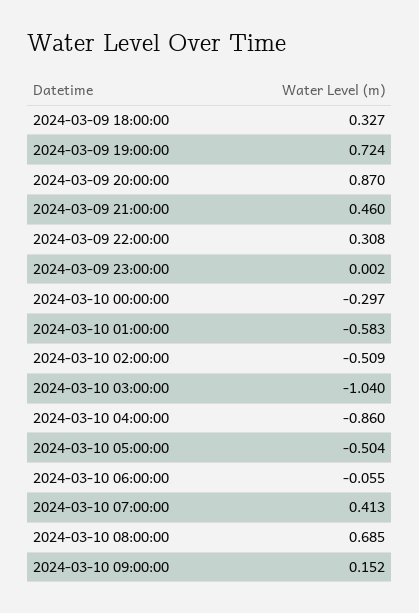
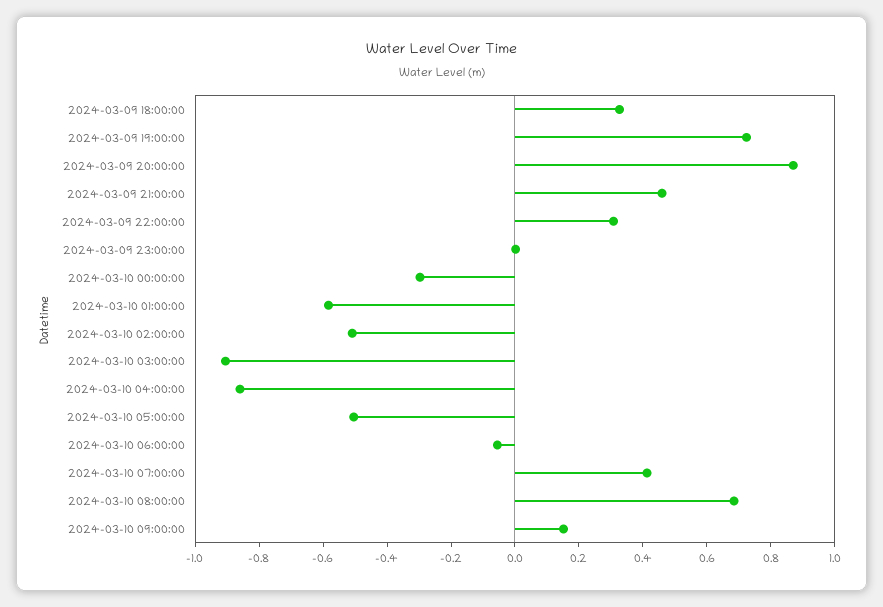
  {
    "2024-03-09 18:00:00": 0.327,
    "2024-03-09 19:00:00": 0.724,
    "2024-03-09 20:00:00": 0.87,
    "2024-03-09 21:00:00": 0.46,
    "2024-03-09 22:00:00": 0.308,
    "2024-03-09 23:00:00": 0.002,
    "2024-03-10 00:00:00": -0.297,
    "2024-03-10 01:00:00": -0.583,
    "2024-03-10 02:00:00": -0.509,
-   "2024-03-10 03:00:00": -1.04,
+   "2024-03-10 03:00:00": -0.9,
    "2024-03-10 04:00:00": -0.86,
    "2024-03-10 05:00:00": -0.504,
    "2024-03-10 06:00:00": -0.055,
    "2024-03-10 07:00:00": 0.413,
    "2024-03-10 08:00:00": 0.685,
    "2024-03-10 09:00:00": 0.152
  }

